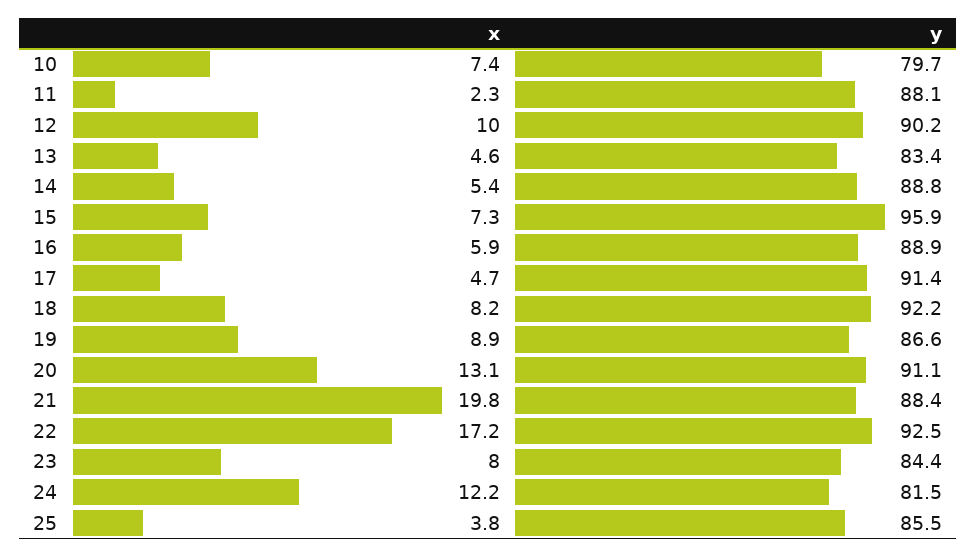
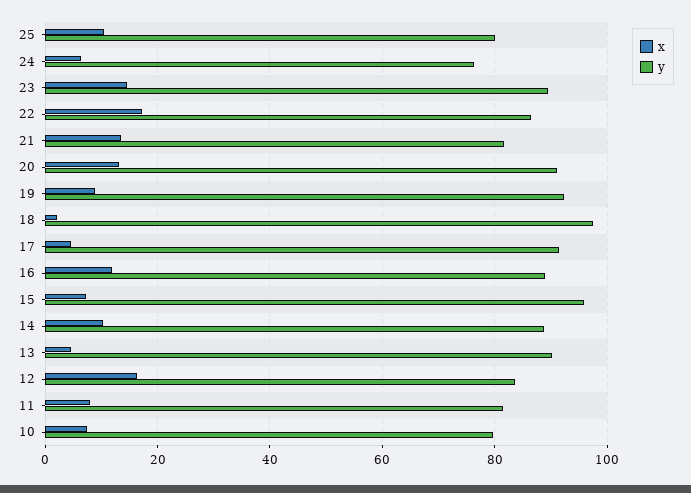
  {
    "x": {
      "10": 7.4,
-     "11": 2.3,
+     "11": 8,
-     "12": 10,
+     "12": 16,
      "13": 4.6,
-     "14": 5.4,
+     "14": 10,
      "15": 7.3,
-     "16": 5.9,
+     "16": 12,
      "17": 4.7,
-     "18": 8.2,
+     "18": 2,
      "19": 8.9,
      "20": 13.1,
-     "21": 19.8,
+     "21": 14,
      "22": 17.2,
-     "23": 8,
+     "23": 14,
-     "24": 12.2,
+     "24": 6,
-     "25": 3.8
+     "25": 10
    },
    "y": {
      "10": 79.7,
-     "11": 88.1,
+     "11": 82,
-     "12": 90.2,
+     "12": 84,
-     "13": 83.4,
+     "13": 90,
      "14": 88.8,
      "15": 95.9,
      "16": 88.9,
      "17": 91.4,
-     "18": 92.2,
+     "18": 98,
-     "19": 86.6,
+     "19": 92,
      "20": 91.1,
-     "21": 88.4,
+     "21": 82,
-     "22": 92.5,
+     "22": 86,
-     "23": 84.4,
+     "23": 90,
-     "24": 81.5,
+     "24": 76,
-     "25": 85.5
+     "25": 80
    }
  }

